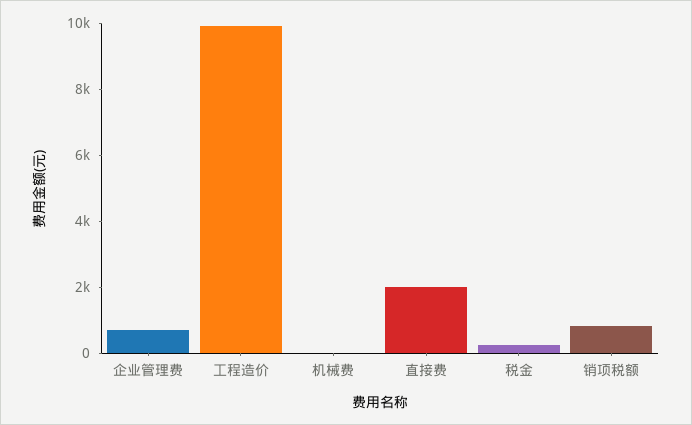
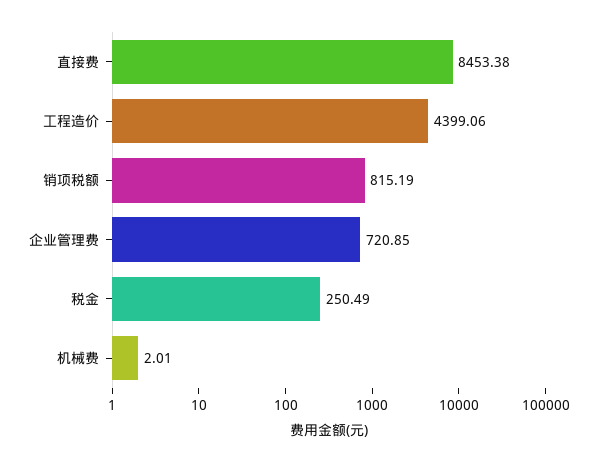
  {
    "企业管理费": 720.85,
-   "工程造价": 10000,
+   "工程造价": 4399.06,
    "机械费": 2.01,
-   "直接费": 2000,
+   "直接费": 8453.38,
    "税金": 250.49,
    "销项税额": 815.19
  }

